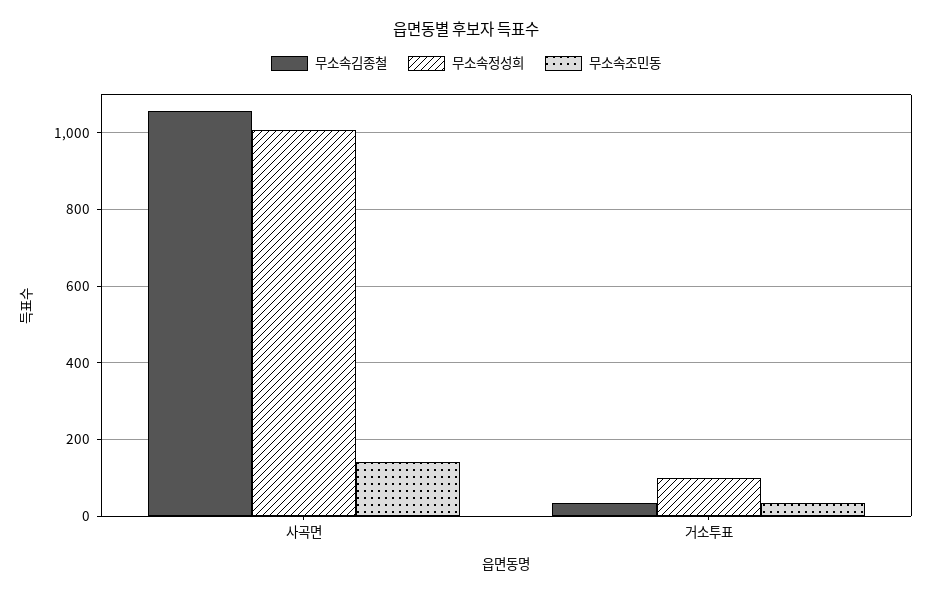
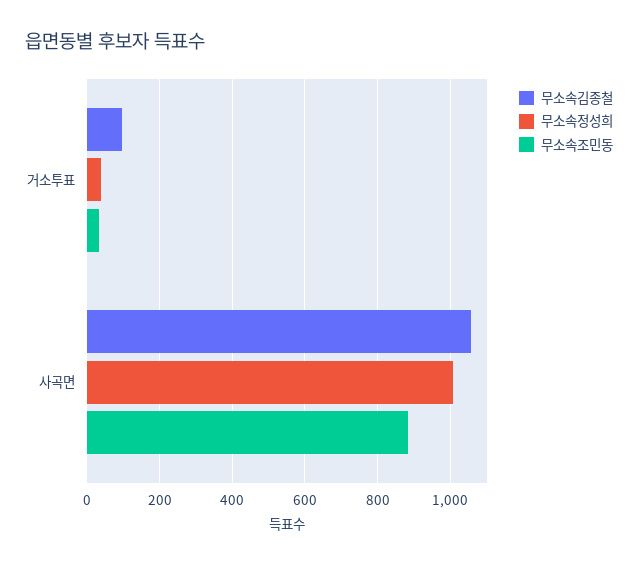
  {
    "무소속김종철": {
      "사곡면": 1060,
-     "거소투표": 40
+     "거소투표": 100
    },
    "무소속정성희": {
      "사곡면": 1000,
-     "거소투표": 100
+     "거소투표": 40
    },
    "무소속조민동": {
-     "사곡면": 140,
+     "사곡면": 880,
      "거소투표": 40
    }
  }

